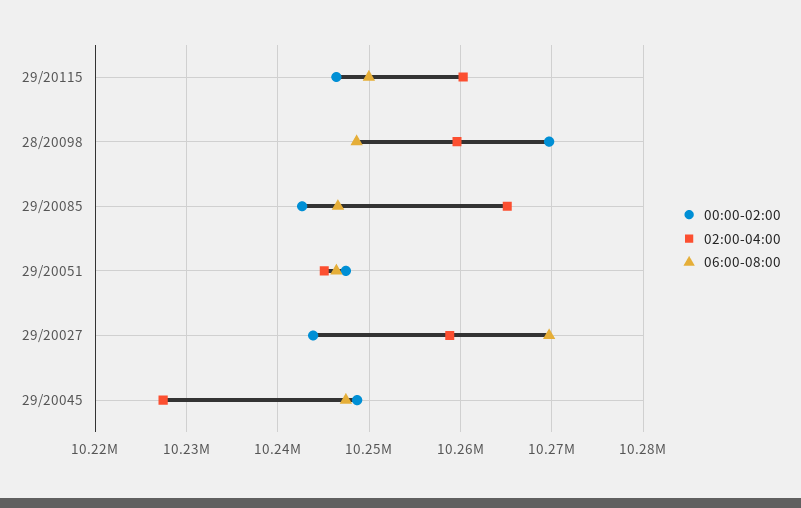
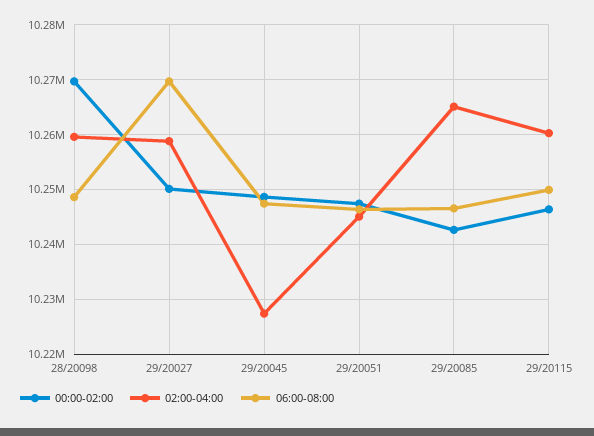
  {
    "00:00-02:00": {
      "29/20115": 10246000,
      "28/20098": 10270000,
      "29/20085": 10243000,
      "29/20051": 10247000,
-     "29/20027": 10244000,
+     "29/20027": 10250000,
      "29/20045": 10249000
    },
    "02:00-04:00": {
      "29/20115": 10260000,
      "28/20098": 10260000,
      "29/20085": 10265000,
      "29/20051": 10245000,
      "29/20027": 10259000,
      "29/20045": 10227000
    },
    "06:00-08:00": {
      "29/20115": 10250000,
      "28/20098": 10249000,
      "29/20085": 10247000,
      "29/20051": 10246000,
      "29/20027": 10270000,
      "29/20045": 10247000
    }
  }

